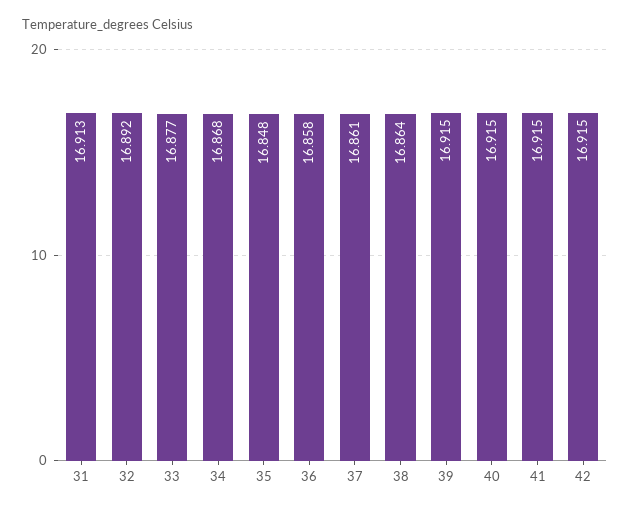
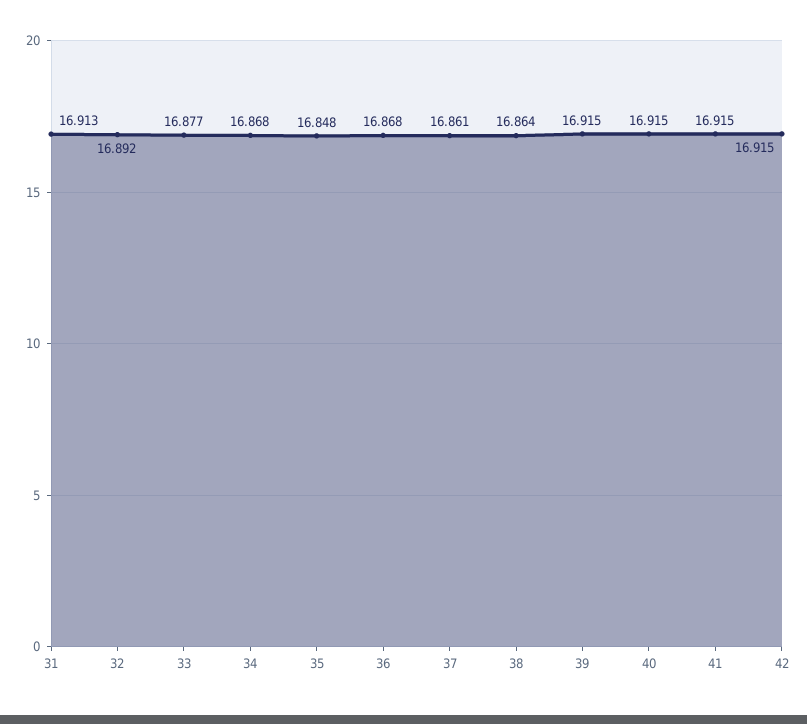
  {
    "31": 16.913,
    "32": 16.892,
    "33": 16.877,
    "34": 16.868,
    "35": 16.848,
-   "36": 16.858,
+   "36": 16.868,
    "37": 16.861,
    "38": 16.864,
    "39": 16.915,
    "40": 16.915,
    "41": 16.915,
    "42": 16.915
  }

